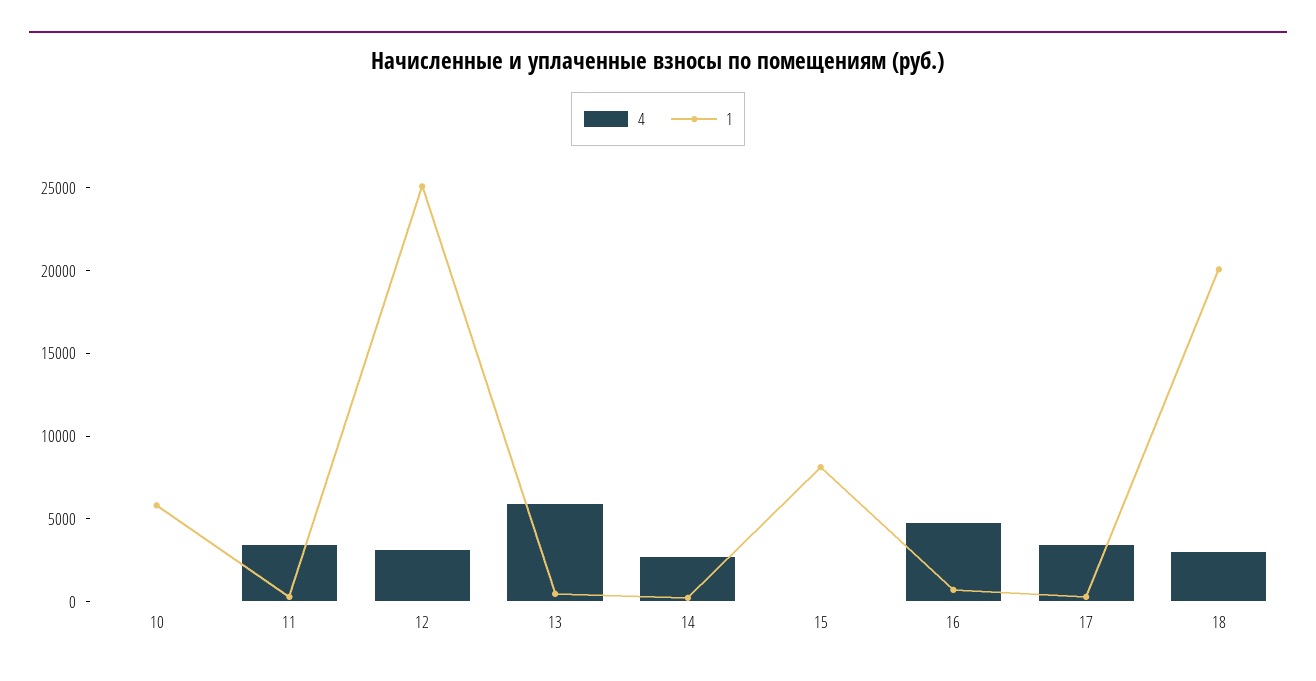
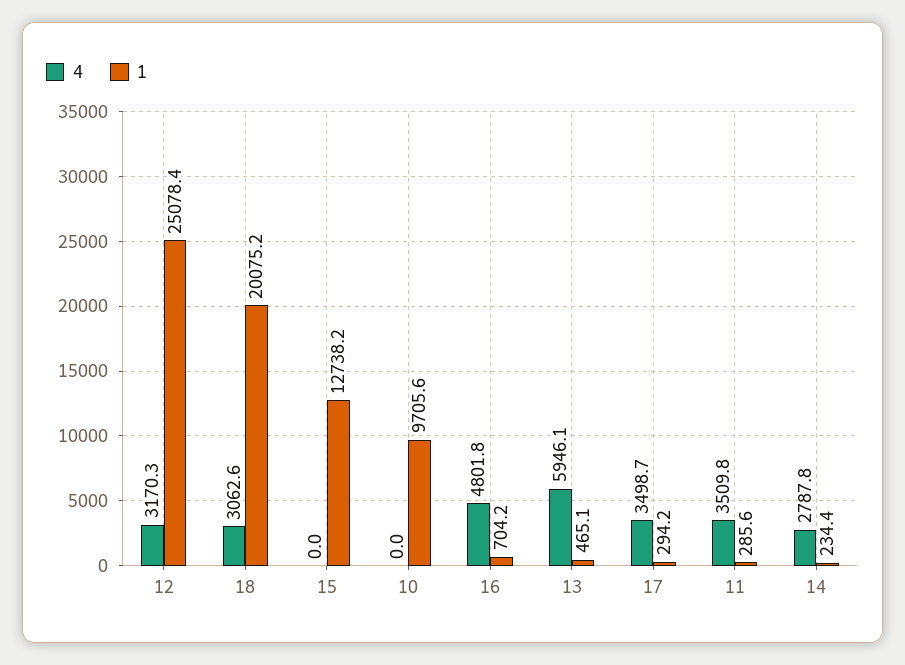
  {
    "4": {
      "10": 0,
      "11": 3509.8,
      "12": 3170.3,
      "13": 5946.1,
      "14": 2787.8,
      "15": 0,
      "16": 4801.8,
      "17": 3498.7,
      "18": 3062.6
    },
    "1": {
-     "10": 6000,
+     "10": 9705.6,
      "11": 285.6,
      "12": 25078.4,
      "13": 465.1,
      "14": 234.4,
-     "15": 8000,
+     "15": 12738.2,
      "16": 704.2,
      "17": 294.2,
      "18": 20075.2
    }
  }

